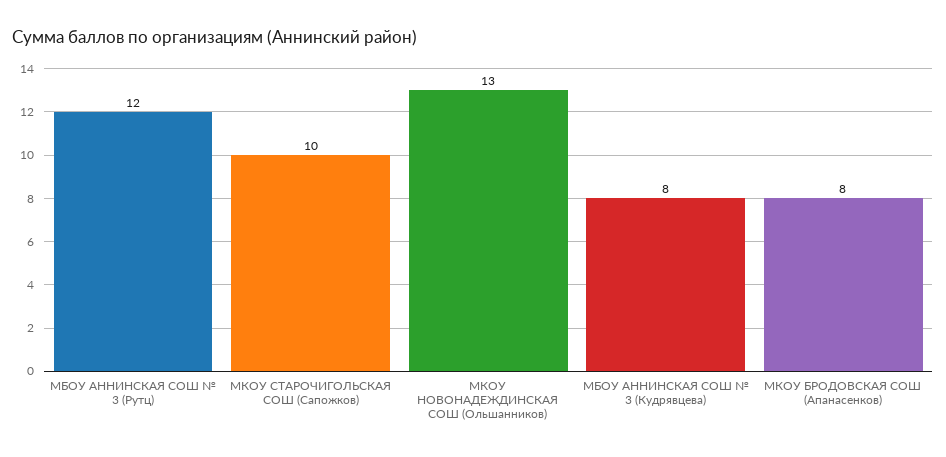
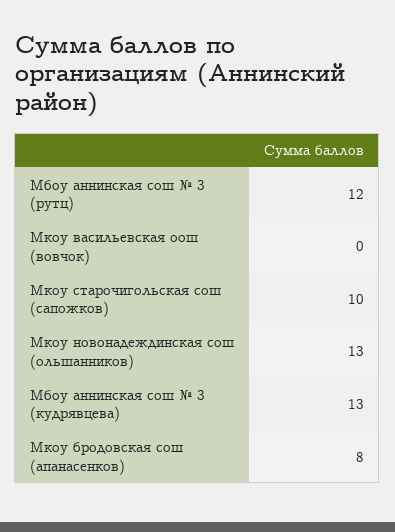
  {
    "МБОУ АННИНСКАЯ СОШ № 3 (Рутц)": 12,
    "МКОУ СТАРОЧИГОЛЬСКАЯ СОШ (Сапожков)": 10,
    "МКОУ НОВОНАДЕЖДИНСКАЯ СОШ (Ольшанников)": 13,
-   "МБОУ АННИНСКАЯ СОШ № 3 (Кудрявцева)": 8,
+   "МБОУ АННИНСКАЯ СОШ № 3 (Кудрявцева)": 13,
-   "МКОУ БРОДОВСКАЯ СОШ (Апанасенков)": 8
+   "МКОУ БРОДОВСКАЯ СОШ (Апанасенков)": 8,
+   "Мкоу васильевская оош (вовчок)": 0
  }

